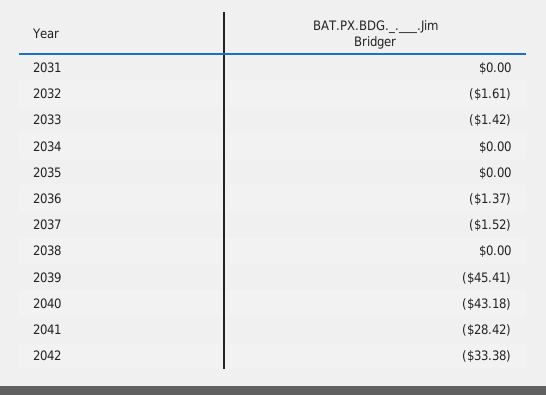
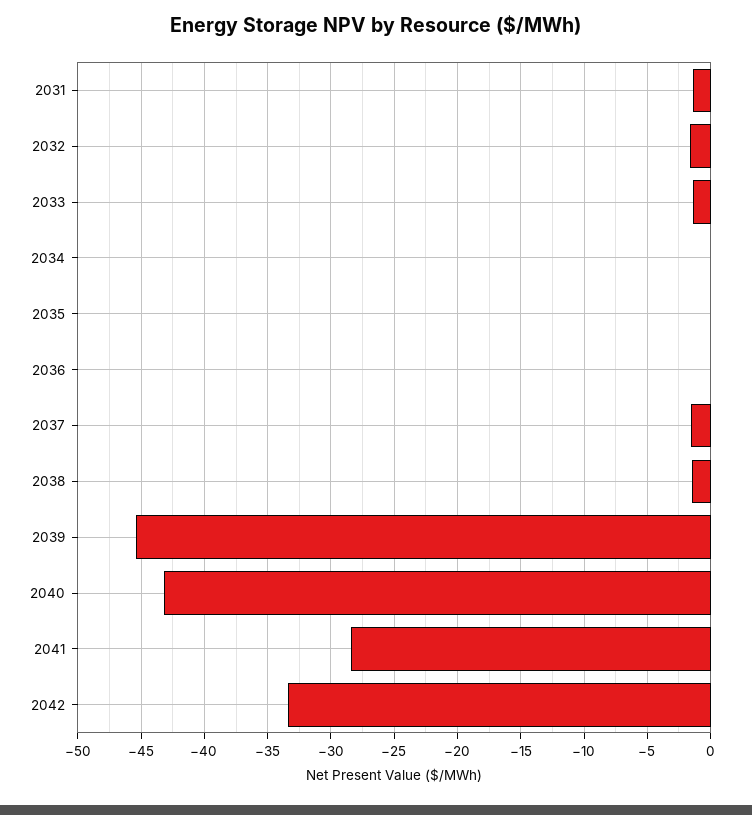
  {
-   "2031": 0,
+   "2031": -1.5,
    "2032": -1.61,
    "2033": -1.42,
    "2034": 0,
    "2035": 0,
-   "2036": -1.37,
+   "2036": 0,
    "2037": -1.52,
-   "2038": 0,
+   "2038": -1.5,
    "2039": -45.41,
    "2040": -43.18,
    "2041": -28.42,
    "2042": -33.38
  }

